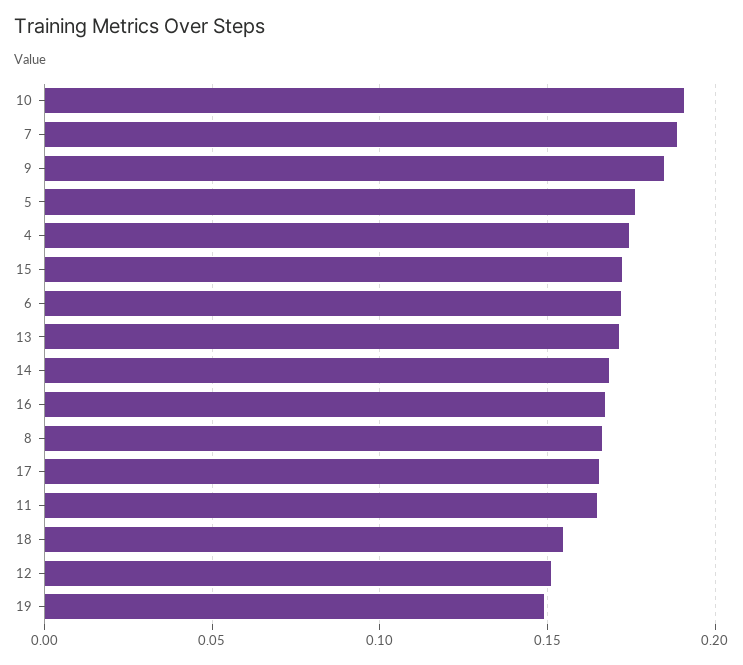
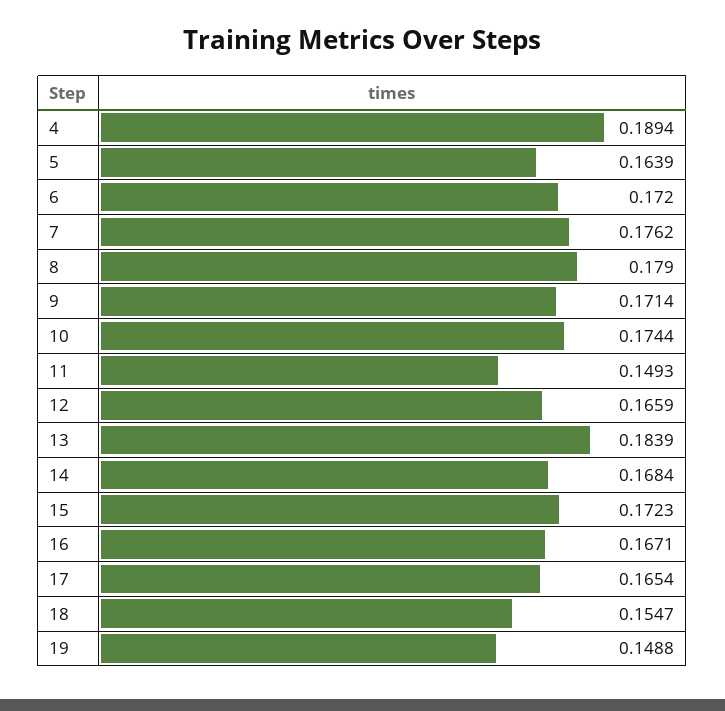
  {
-   "10": 0.19,
+   "10": 0.1744,
-   "7": 0.19,
+   "7": 0.1762,
-   "9": 0.185,
+   "9": 0.1714,
-   "5": 0.175,
+   "5": 0.1639,
-   "4": 0.175,
+   "4": 0.1894,
    "15": 0.1723,
    "6": 0.172,
-   "13": 0.17,
+   "13": 0.1839,
    "14": 0.1684,
    "16": 0.1671,
-   "8": 0.165,
+   "8": 0.179,
    "17": 0.1654,
-   "11": 0.165,
+   "11": 0.1493,
    "18": 0.1547,
-   "12": 0.15,
+   "12": 0.1659,
    "19": 0.1488
  }

